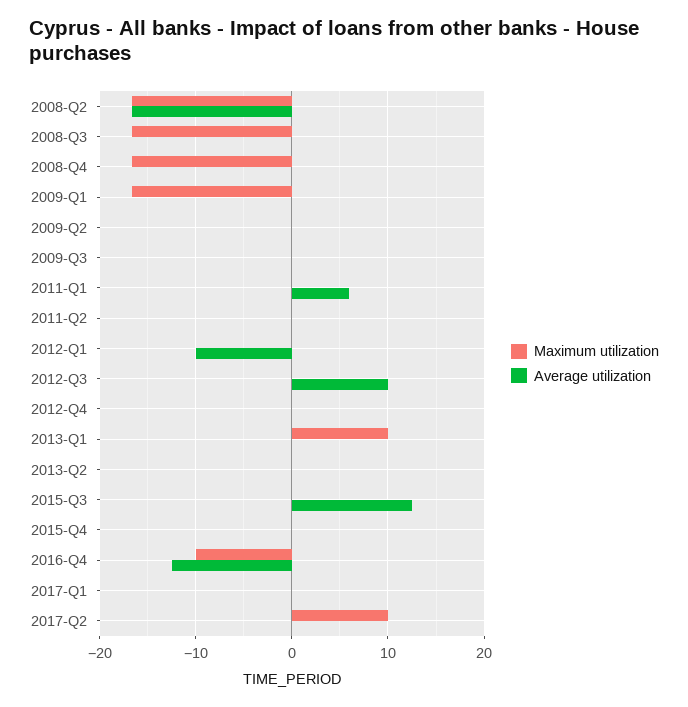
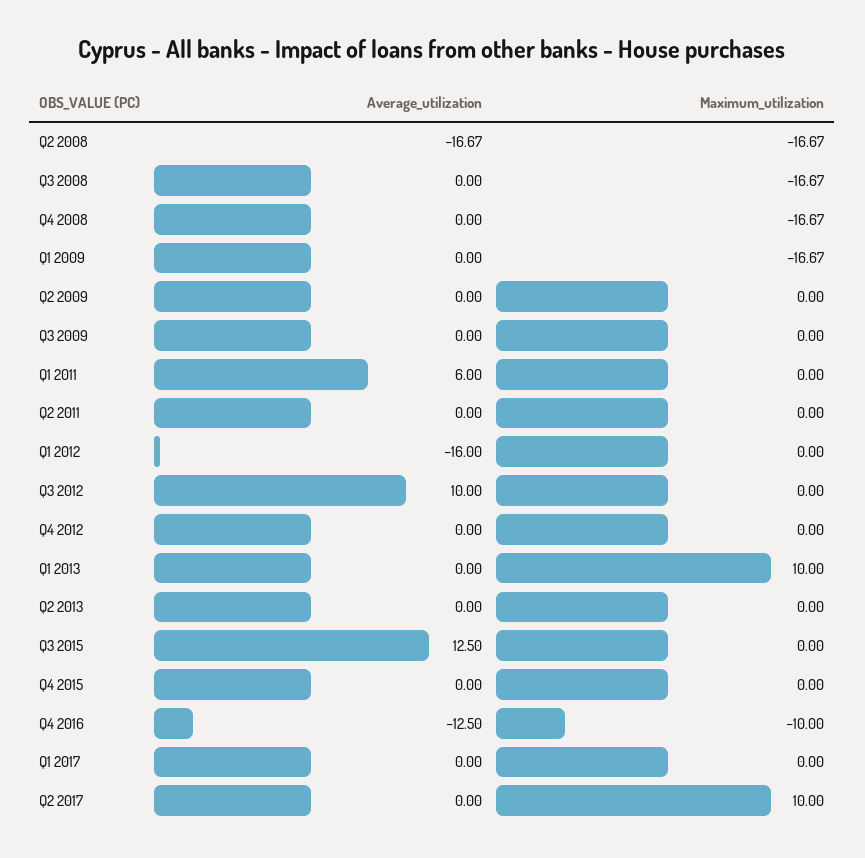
  {
    "Maximum utilization": {
      "2008-Q2": -16.67,
      "2008-Q3": -16.67,
      "2008-Q4": -16.67,
      "2009-Q1": -16.67,
      "2009-Q2": 0,
      "2009-Q3": 0,
      "2011-Q1": 0,
      "2011-Q2": 0,
      "2012-Q1": 0,
      "2012-Q3": 0,
      "2012-Q4": 0,
      "2013-Q1": 10,
      "2013-Q2": 0,
      "2015-Q3": 0,
      "2015-Q4": 0,
      "2016-Q4": -10,
      "2017-Q1": 0,
      "2017-Q2": 10
    },
    "Average utilization": {
      "2008-Q2": -16.67,
      "2008-Q3": 0,
      "2008-Q4": 0,
      "2009-Q1": 0,
      "2009-Q2": 0,
      "2009-Q3": 0,
      "2011-Q1": 6,
      "2011-Q2": 0,
-     "2012-Q1": -10,
+     "2012-Q1": -16,
      "2012-Q3": 10,
      "2012-Q4": 0,
      "2013-Q1": 0,
      "2013-Q2": 0,
      "2015-Q3": 12.5,
      "2015-Q4": 0,
      "2016-Q4": -12.5,
      "2017-Q1": 0,
      "2017-Q2": 0
    }
  }

